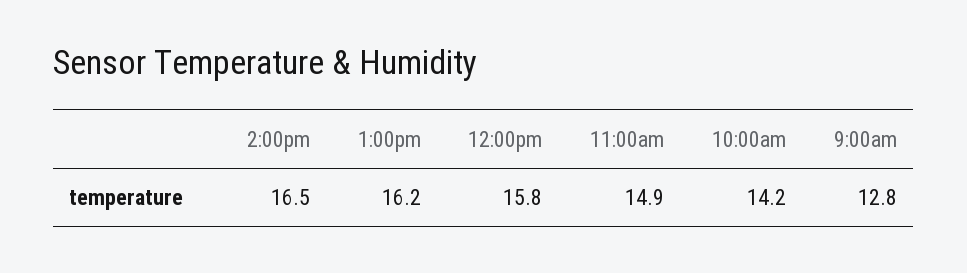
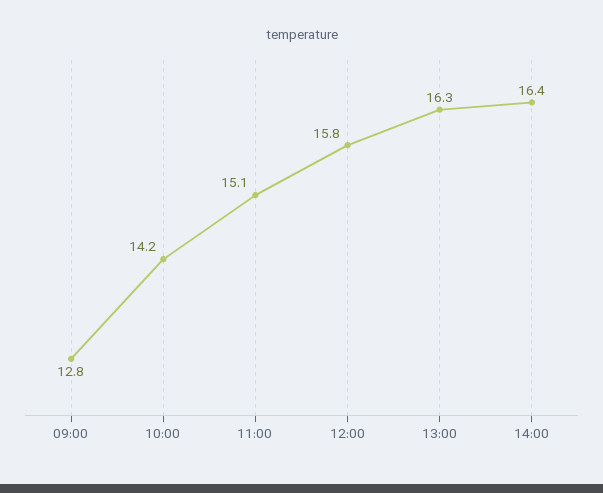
  {
-   "2:00pm": 16.5,
+   "2:00pm": 16.4,
-   "1:00pm": 16.2,
+   "1:00pm": 16.3,
    "12:00pm": 15.8,
-   "11:00am": 14.9,
+   "11:00am": 15.1,
    "10:00am": 14.2,
    "9:00am": 12.8
  }

